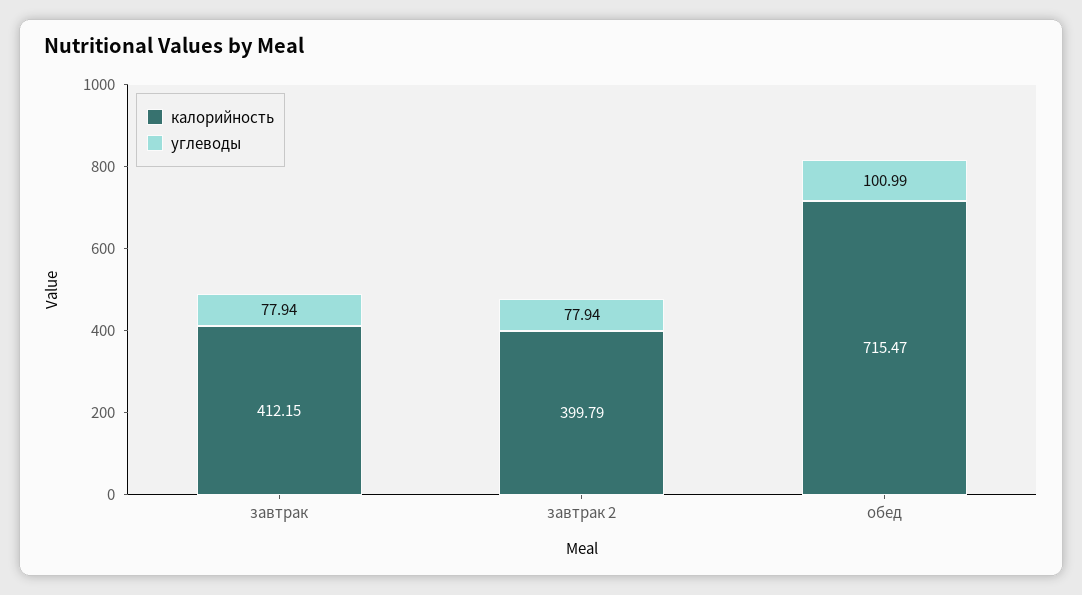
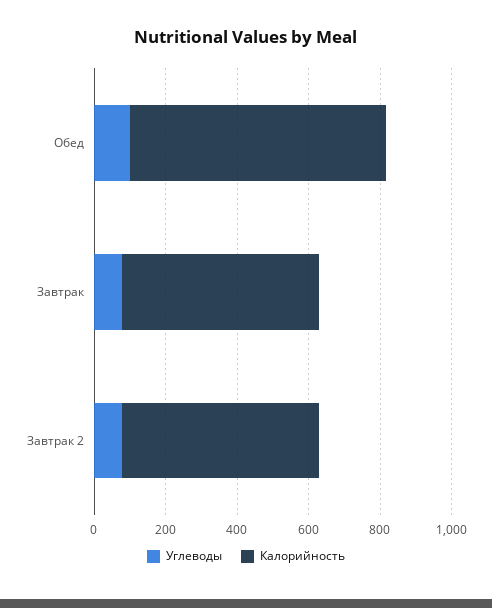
  {
    "калорийность": {
-     "завтрак": 412.15,
+     "завтрак": 550,
-     "завтрак 2": 399.79,
+     "завтрак 2": 550,
      "обед": 715.47
    },
    "углеводы": {
      "завтрак": 77.94,
      "завтрак 2": 77.94,
      "обед": 100.99
    }
  }

